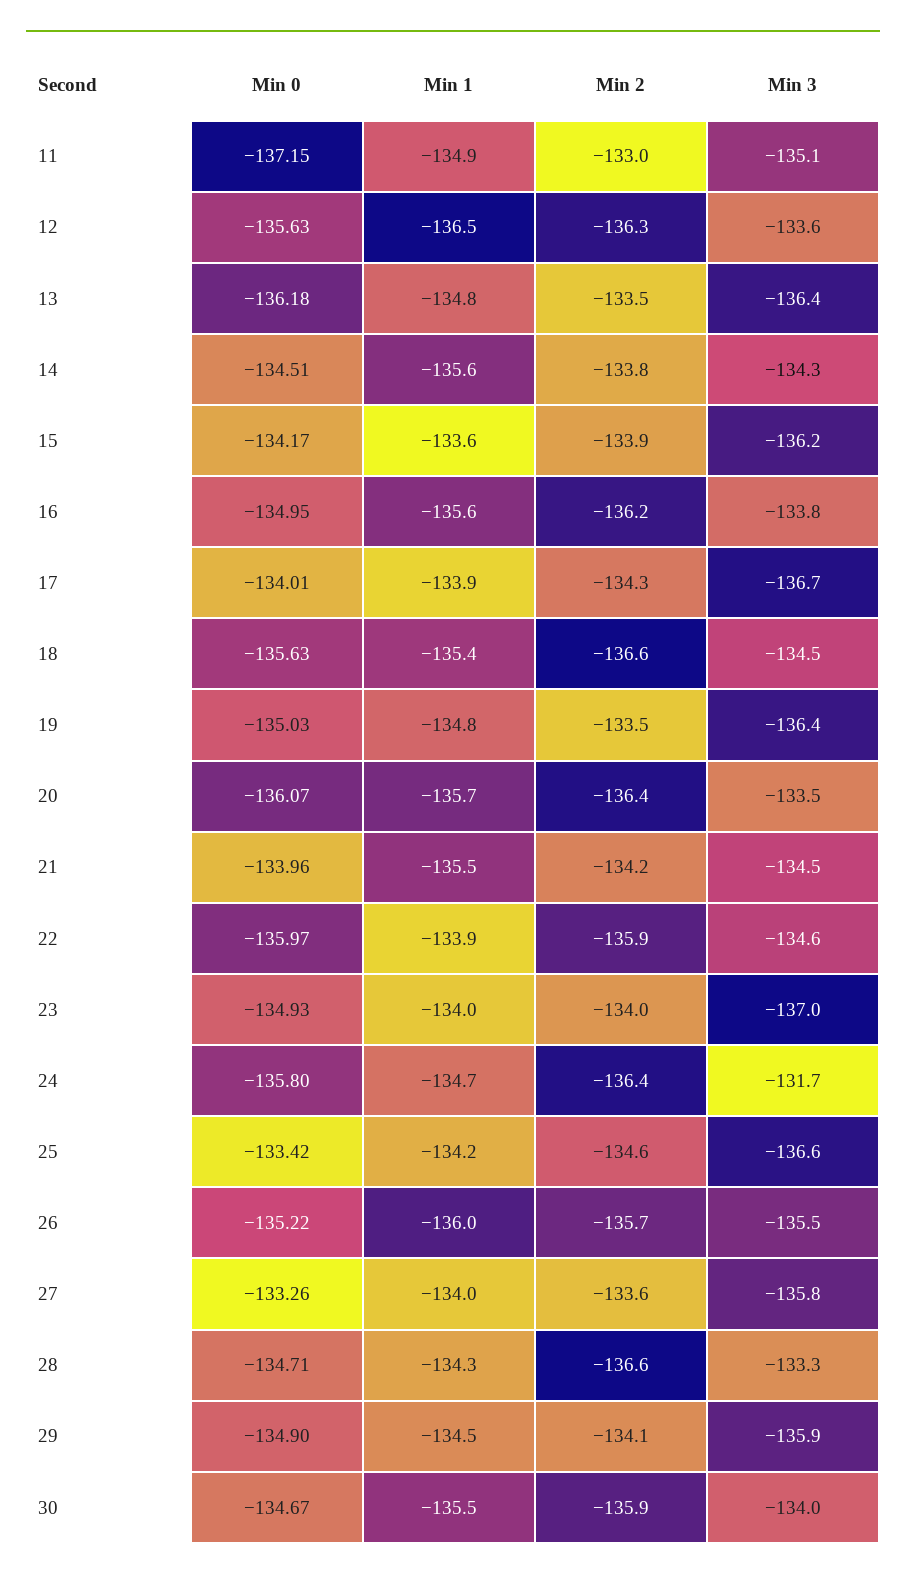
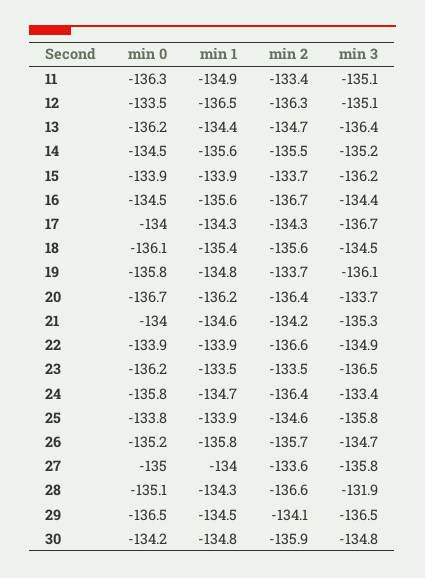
  {
    "Min 0": {
-     "11": -137.15,
+     "11": -136.3,
-     "12": -135.63,
+     "12": -133.5,
      "13": -136.18,
      "14": -134.51,
-     "15": -134.17,
+     "15": -133.9,
-     "16": -134.95,
+     "16": -134.5,
      "17": -134.01,
-     "18": -135.63,
+     "18": -136.1,
-     "19": -135.03,
+     "19": -135.8,
-     "20": -136.07,
+     "20": -136.7,
      "21": -133.96,
-     "22": -135.97,
+     "22": -133.9,
-     "23": -134.93,
+     "23": -136.2,
      "24": -135.8,
-     "25": -133.42,
+     "25": -133.8,
      "26": -135.22,
-     "27": -133.26,
+     "27": -135,
-     "28": -134.71,
+     "28": -135.1,
-     "29": -134.9,
+     "29": -136.5,
-     "30": -134.67
+     "30": -134.2
    },
    "Min 1": {
      "11": -134.9,
      "12": -136.5,
-     "13": -134.8,
+     "13": -134.4,
      "14": -135.6,
-     "15": -133.6,
+     "15": -133.9,
      "16": -135.6,
-     "17": -133.9,
+     "17": -134.3,
      "18": -135.4,
      "19": -134.8,
-     "20": -135.7,
+     "20": -136.2,
-     "21": -135.5,
+     "21": -134.6,
      "22": -133.9,
-     "23": -134,
+     "23": -133.5,
      "24": -134.7,
-     "25": -134.2,
+     "25": -133.9,
-     "26": -136,
+     "26": -135.8,
      "27": -134,
      "28": -134.3,
      "29": -134.5,
-     "30": -135.5
+     "30": -134.8
    },
    "Min 2": {
-     "11": -133,
+     "11": -133.4,
      "12": -136.3,
-     "13": -133.5,
+     "13": -134.7,
-     "14": -133.8,
+     "14": -135.5,
-     "15": -133.9,
+     "15": -133.7,
-     "16": -136.2,
+     "16": -136.7,
      "17": -134.3,
-     "18": -136.6,
+     "18": -135.6,
-     "19": -133.5,
+     "19": -133.7,
      "20": -136.4,
      "21": -134.2,
-     "22": -135.9,
+     "22": -136.6,
-     "23": -134,
+     "23": -133.5,
      "24": -136.4,
      "25": -134.6,
      "26": -135.7,
      "27": -133.6,
      "28": -136.6,
      "29": -134.1,
      "30": -135.9
    },
    "Min 3": {
      "11": -135.1,
-     "12": -133.6,
+     "12": -135.1,
      "13": -136.4,
-     "14": -134.3,
+     "14": -135.2,
      "15": -136.2,
-     "16": -133.8,
+     "16": -134.4,
      "17": -136.7,
      "18": -134.5,
-     "19": -136.4,
+     "19": -136.1,
-     "20": -133.5,
+     "20": -133.7,
-     "21": -134.5,
+     "21": -135.3,
-     "22": -134.6,
+     "22": -134.9,
-     "23": -137,
+     "23": -136.5,
-     "24": -131.7,
+     "24": -133.4,
-     "25": -136.6,
+     "25": -135.8,
-     "26": -135.5,
+     "26": -134.7,
      "27": -135.8,
-     "28": -133.3,
+     "28": -131.9,
-     "29": -135.9,
+     "29": -136.5,
-     "30": -134
+     "30": -134.8
    }
  }

